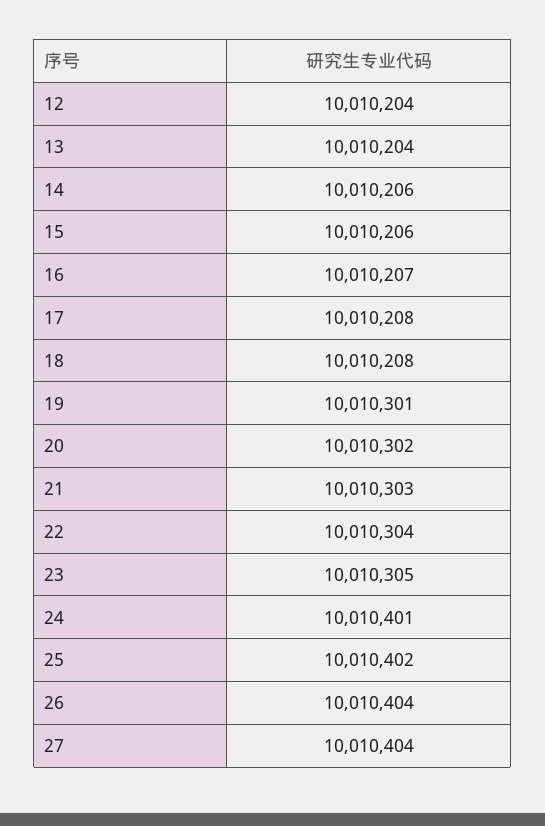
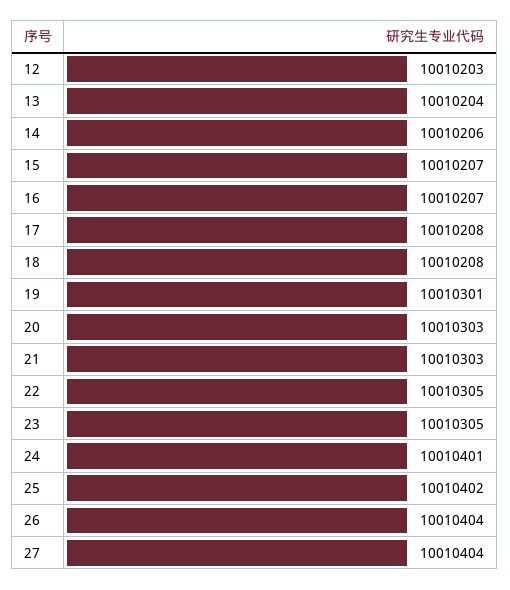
  {
-   "12": 10010204,
+   "12": 10010203,
    "13": 10010204,
    "14": 10010206,
-   "15": 10010206,
+   "15": 10010207,
    "16": 10010207,
    "17": 10010208,
    "18": 10010208,
    "19": 10010301,
-   "20": 10010302,
+   "20": 10010303,
    "21": 10010303,
-   "22": 10010304,
+   "22": 10010305,
    "23": 10010305,
    "24": 10010401,
    "25": 10010402,
    "26": 10010404,
    "27": 10010404
  }

